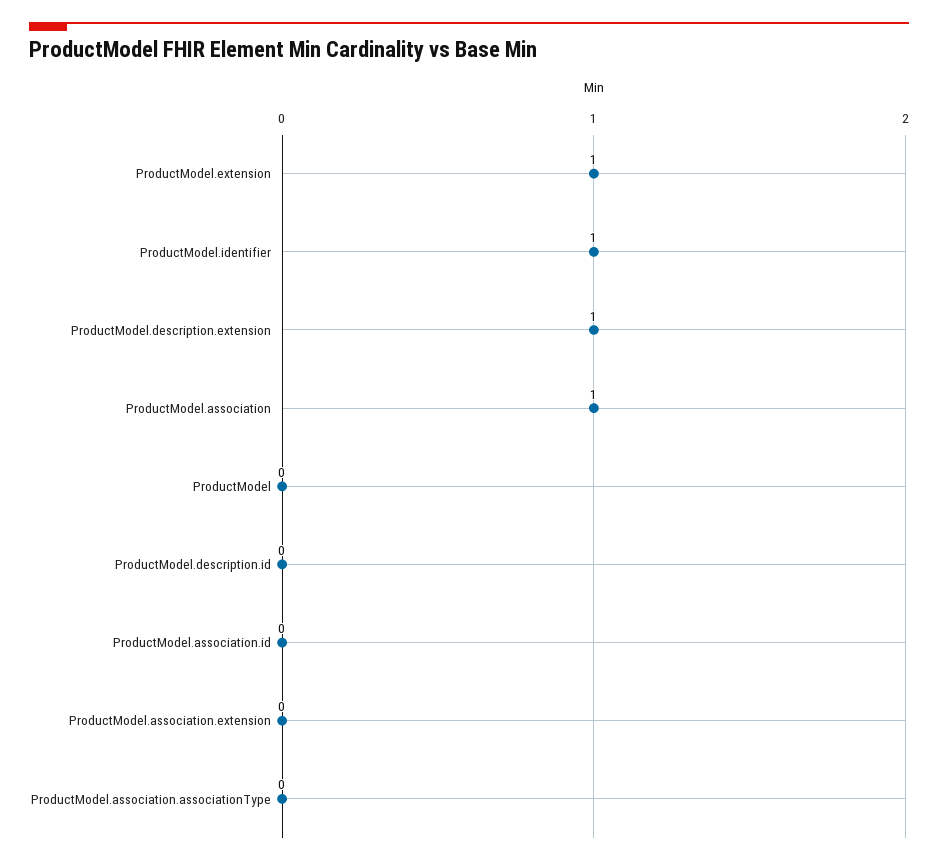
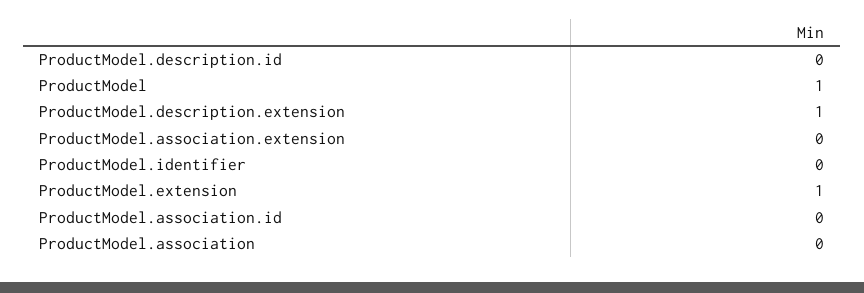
  {
    "ProductModel.extension": 1,
-   "ProductModel.identifier": 1,
+   "ProductModel.identifier": 0,
    "ProductModel.description.extension": 1,
-   "ProductModel.association": 1,
+   "ProductModel.association": 0,
-   "ProductModel": 0,
+   "ProductModel": 1,
    "ProductModel.description.id": 0,
    "ProductModel.association.id": 0,
-   "ProductModel.association.extension": 0,
+   "ProductModel.association.extension": 0
-   "ProductModel.association.associationType": 0
  }

